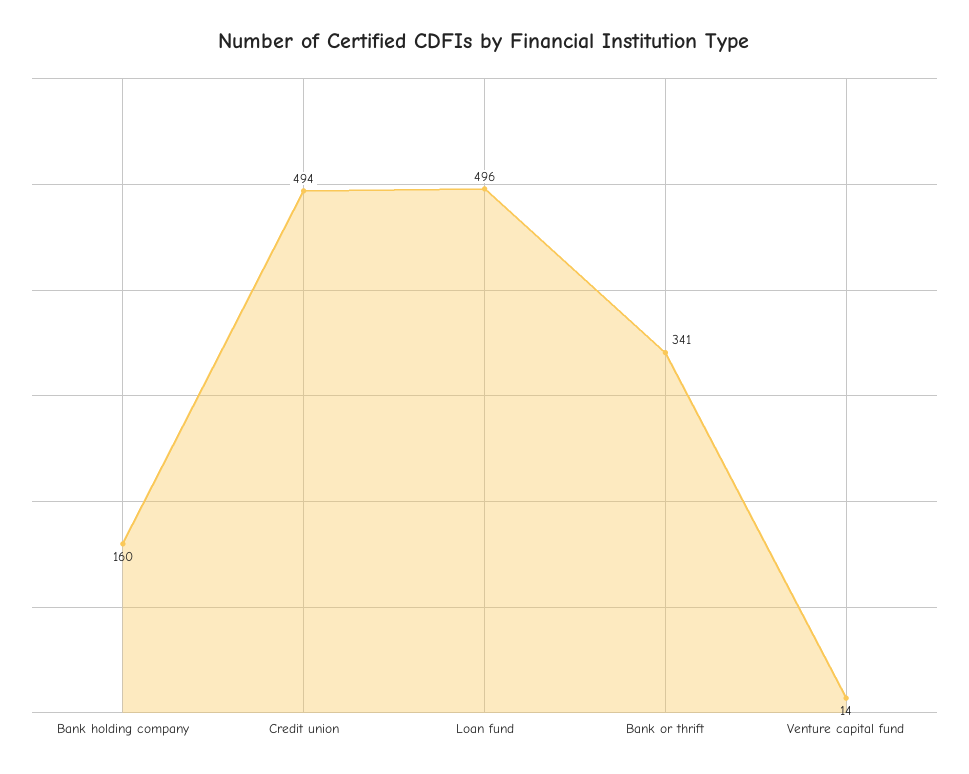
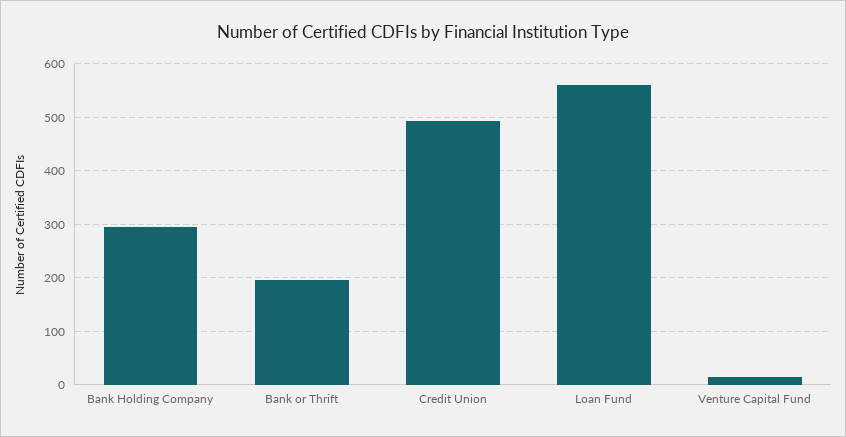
  {
-   "Bank holding company": 160,
+   "Bank holding company": 300,
    "Credit union": 494,
-   "Loan fund": 496,
+   "Loan fund": 560,
-   "Bank or thrift": 341,
+   "Bank or thrift": 200,
    "Venture capital fund": 14
  }

